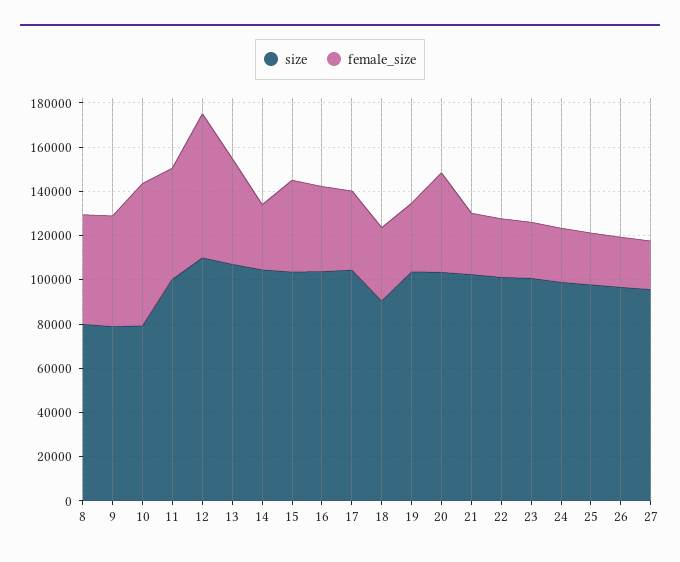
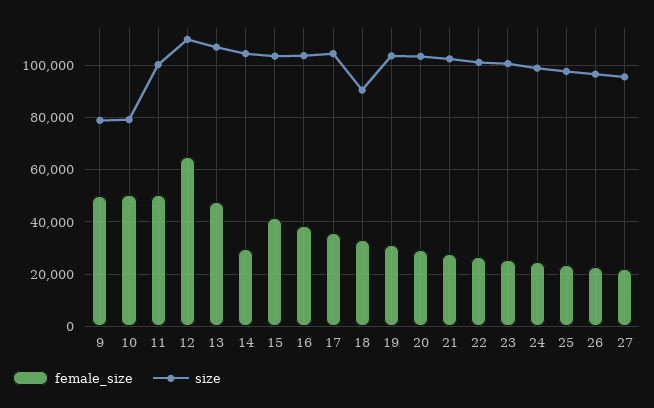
  {
    "size": {
-     "8": 80000,
      "9": 80000,
      "10": 80000,
      "11": 100000,
      "12": 110000,
      "13": 107500,
      "14": 105000,
      "15": 102500,
      "16": 105000,
      "17": 105000,
      "18": 90000,
      "19": 102500,
      "20": 102500,
      "21": 102500,
      "22": 100000,
      "23": 100000,
      "24": 100000,
      "25": 97500,
      "26": 97500,
      "27": 95000
    },
    "female_size": {
-     "8": 50000,
      "9": 50000,
-     "10": 65000,
+     "10": 50000,
      "11": 50000,
      "12": 65000,
      "13": 47500,
      "14": 30000,
      "15": 42500,
      "16": 37500,
      "17": 35000,
      "18": 32500,
      "19": 30000,
-     "20": 45000,
+     "20": 30000,
      "21": 27500,
      "22": 27500,
      "23": 25000,
      "24": 25000,
      "25": 22500,
      "26": 22500,
      "27": 22500
    }
  }

